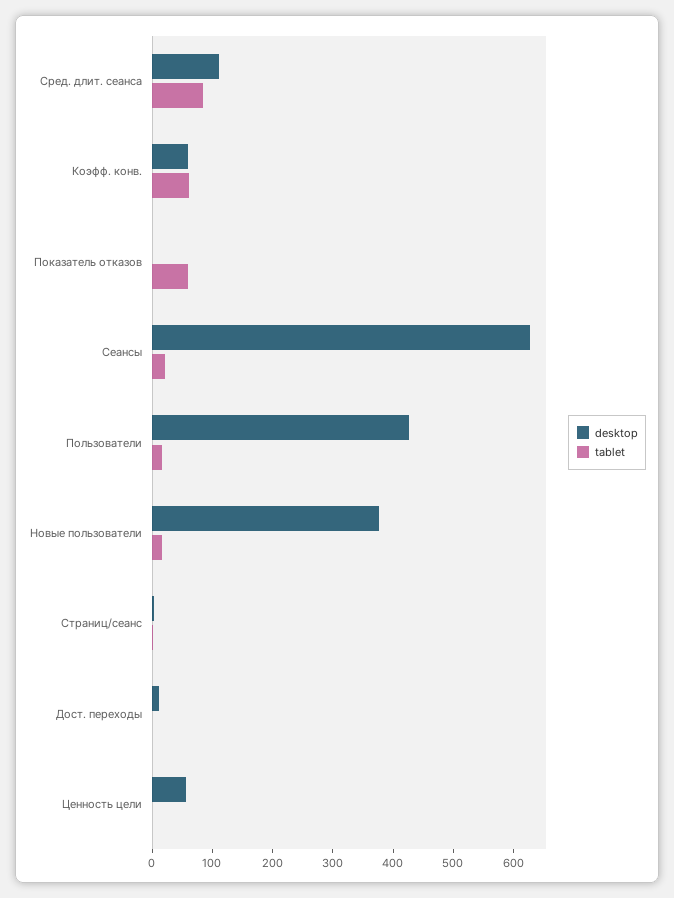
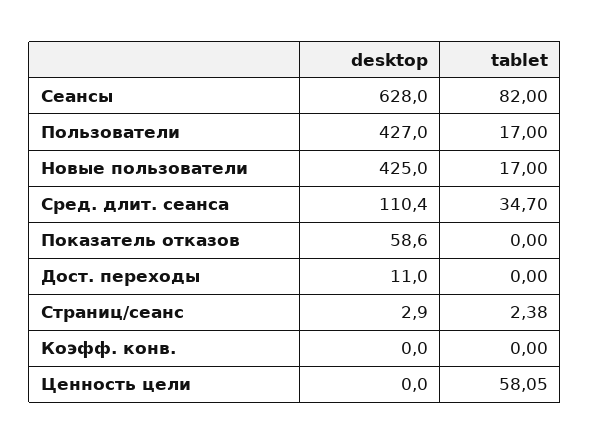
  {
    "desktop": {
      "Сред. длит. сеанса": 110.4,
-     "Коэфф. конв.": 60,
+     "Коэфф. конв.": 0,
-     "Показатель отказов": 0,
+     "Показатель отказов": 58.6,
      "Сеансы": 628,
      "Пользователи": 427,
-     "Новые пользователи": 380,
+     "Новые пользователи": 425,
      "Страниц/сеанс": 2.9,
      "Дост. переходы": 11,
-     "Ценность цели": 60
+     "Ценность цели": 0
    },
    "tablet": {
-     "Сред. длит. сеанса": 80,
+     "Сред. длит. сеанса": 34.7,
-     "Коэфф. конв.": 60,
+     "Коэфф. конв.": 0,
-     "Показатель отказов": 60,
+     "Показатель отказов": 0,
-     "Сеансы": 20,
+     "Сеансы": 82,
      "Пользователи": 17,
      "Новые пользователи": 17,
      "Страниц/сеанс": 2.38,
      "Дост. переходы": 0,
-     "Ценность цели": 0
+     "Ценность цели": 58.05
    }
  }

